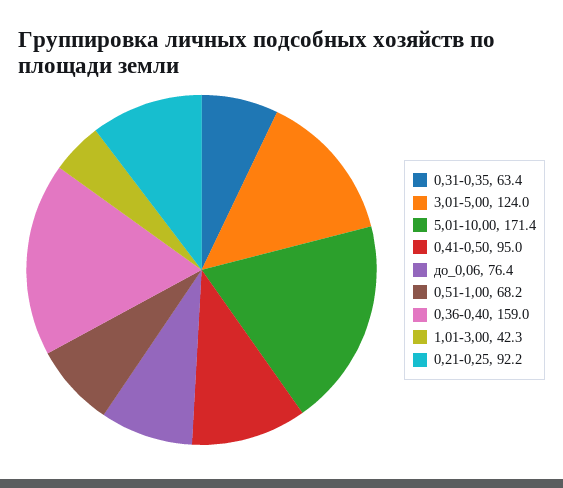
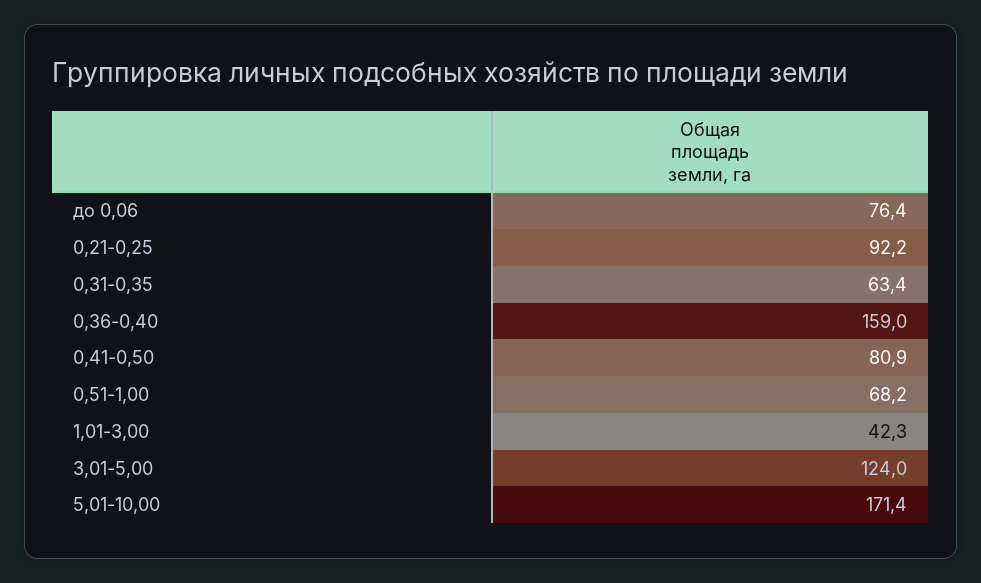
  {
    "0,31-0,35": 63.4,
    "3,01-5,00": 124,
    "5,01-10,00": 171.4,
-   "0,41-0,50": 95,
+   "0,41-0,50": 80.9,
    "до_0,06": 76.4,
    "0,51-1,00": 68.2,
    "0,36-0,40": 159,
    "1,01-3,00": 42.3,
    "0,21-0,25": 92.2
  }

